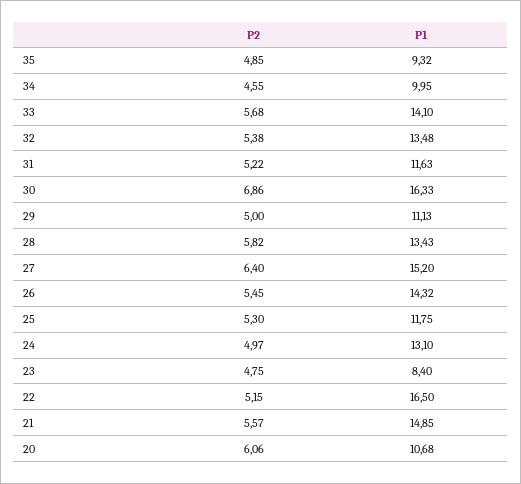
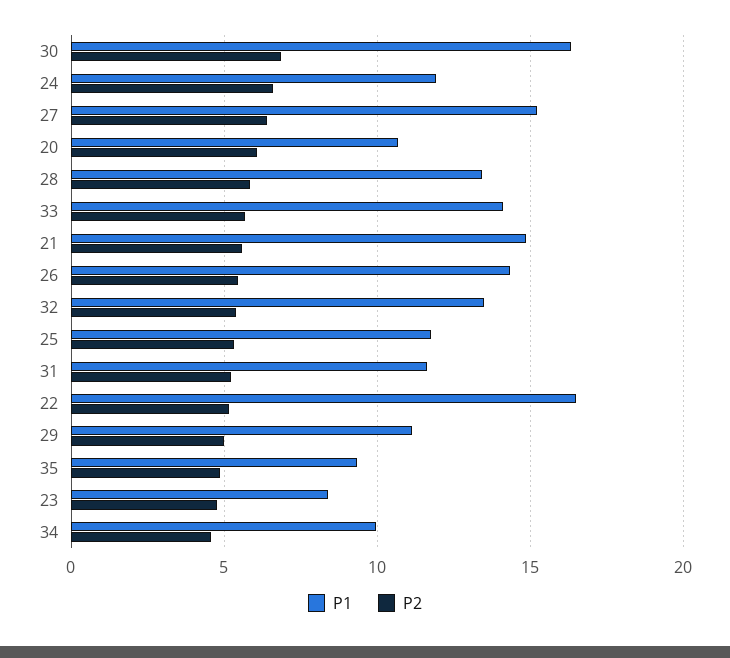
  {
    "P2": {
      "35": 4.85,
      "34": 4.55,
      "33": 5.68,
      "32": 5.38,
      "31": 5.22,
      "30": 6.86,
      "29": 5,
      "28": 5.82,
      "27": 6.4,
      "26": 5.45,
      "25": 5.3,
-     "24": 4.97,
+     "24": 6.5,
      "23": 4.75,
      "22": 5.15,
      "21": 5.57,
      "20": 6.06
    },
    "P1": {
      "35": 9.32,
      "34": 9.95,
      "33": 14.1,
      "32": 13.48,
      "31": 11.63,
      "30": 16.33,
      "29": 11.13,
      "28": 13.43,
      "27": 15.2,
      "26": 14.32,
      "25": 11.75,
-     "24": 13.1,
+     "24": 12,
      "23": 8.4,
      "22": 16.5,
      "21": 14.85,
      "20": 10.68
    }
  }

